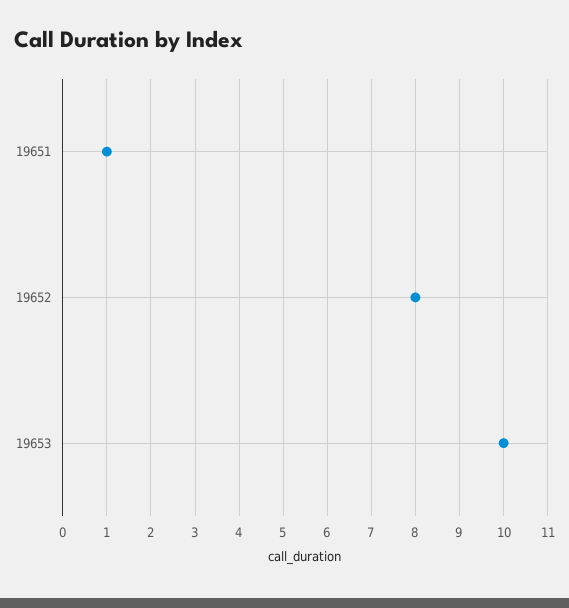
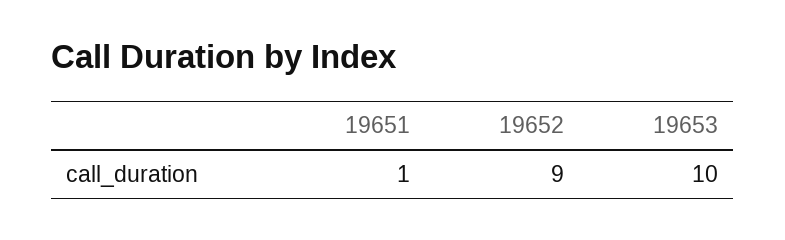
  {
    "19651": 1,
-   "19652": 8,
+   "19652": 9,
    "19653": 10
  }

